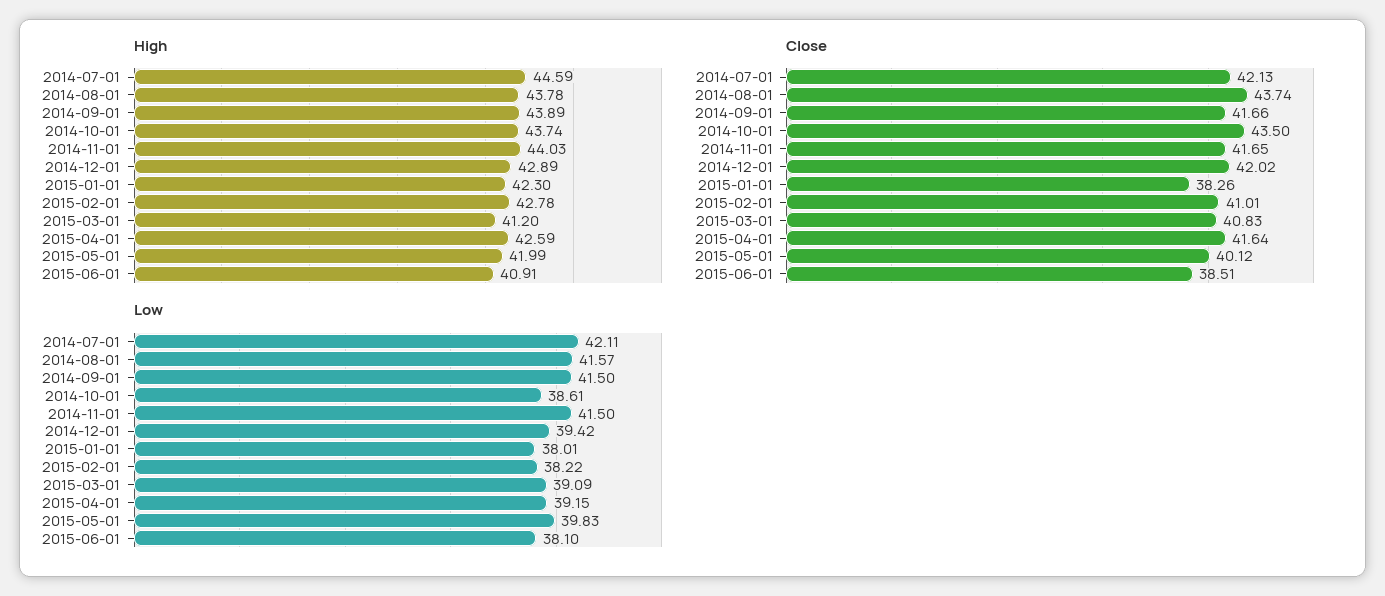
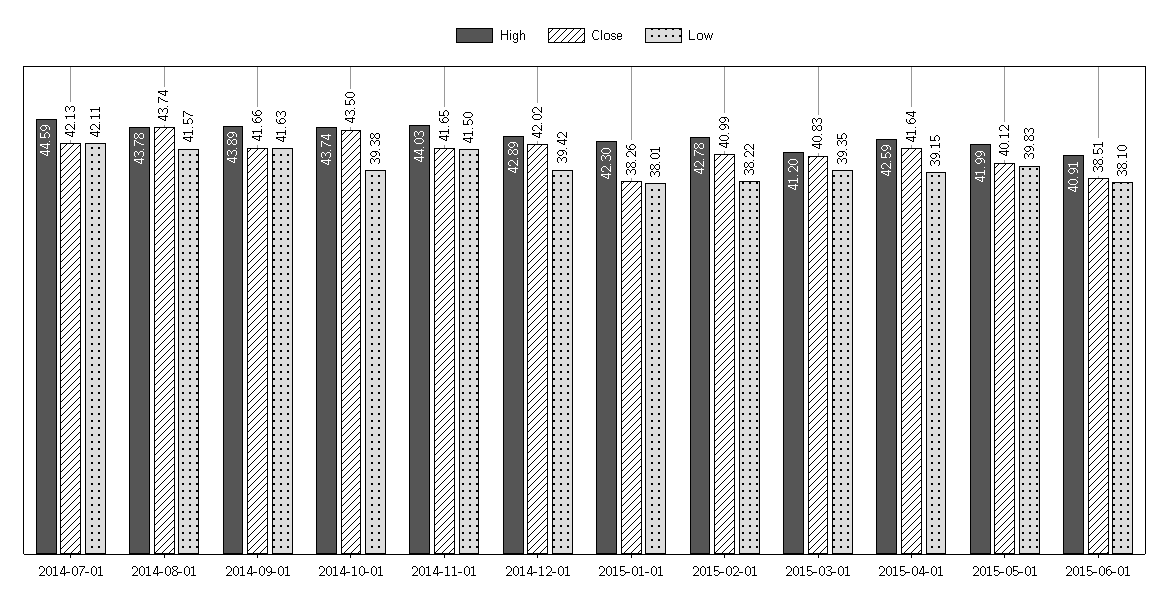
  {
    "High": {
      "2014-07-01": 44.59,
      "2014-08-01": 43.78,
      "2014-09-01": 43.89,
      "2014-10-01": 43.74,
      "2014-11-01": 44.03,
      "2014-12-01": 42.89,
      "2015-01-01": 42.3,
      "2015-02-01": 42.78,
      "2015-03-01": 41.2,
      "2015-04-01": 42.59,
      "2015-05-01": 41.99,
      "2015-06-01": 40.91
    },
    "Close": {
      "2014-07-01": 42.13,
      "2014-08-01": 43.74,
      "2014-09-01": 41.66,
      "2014-10-01": 43.5,
      "2014-11-01": 41.65,
      "2014-12-01": 42.02,
      "2015-01-01": 38.26,
-     "2015-02-01": 41.01,
+     "2015-02-01": 40.99,
      "2015-03-01": 40.83,
      "2015-04-01": 41.64,
      "2015-05-01": 40.12,
      "2015-06-01": 38.51
    },
    "Low": {
      "2014-07-01": 42.11,
      "2014-08-01": 41.57,
-     "2014-09-01": 41.5,
+     "2014-09-01": 41.63,
-     "2014-10-01": 38.61,
+     "2014-10-01": 39.38,
      "2014-11-01": 41.5,
      "2014-12-01": 39.42,
      "2015-01-01": 38.01,
      "2015-02-01": 38.22,
-     "2015-03-01": 39.09,
+     "2015-03-01": 39.35,
      "2015-04-01": 39.15,
      "2015-05-01": 39.83,
      "2015-06-01": 38.1
    }
  }

